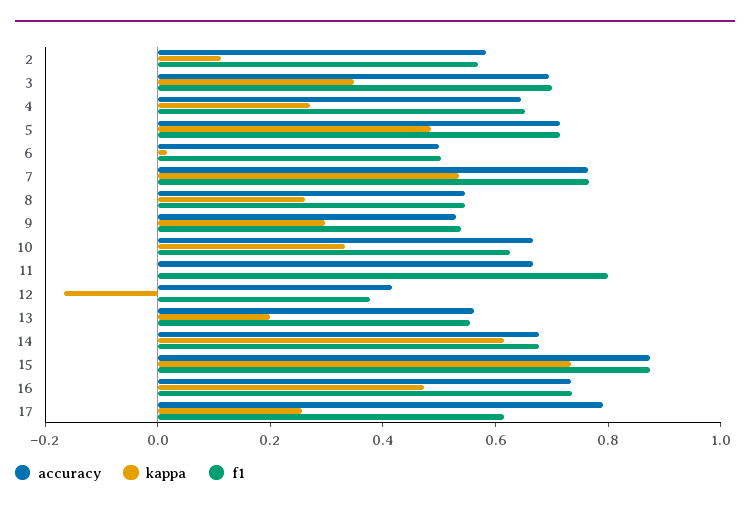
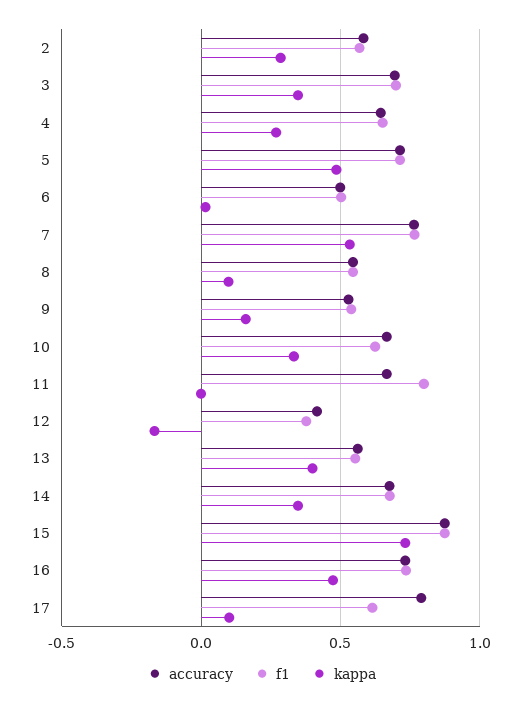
  {
    "accuracy": {
      "2": 0.6,
      "3": 0.7,
      "4": 0.65,
      "5": 0.7,
      "6": 0.5,
      "7": 0.75,
      "8": 0.55,
      "9": 0.55,
      "10": 0.65,
      "11": 0.65,
      "12": 0.4,
      "13": 0.55,
      "14": 0.7,
      "15": 0.9,
      "16": 0.75,
      "17": 0.8
    },
    "kappa": {
-     "2": 0.1,
+     "2": 0.3,
      "3": 0.35,
      "4": 0.25,
      "5": 0.5,
      "6": 0,
      "7": 0.55,
-     "8": 0.25,
+     "8": 0.1,
-     "9": 0.3,
+     "9": 0.15,
      "10": 0.35,
      "11": 0,
      "12": -0.15,
-     "13": 0.2,
+     "13": 0.4,
-     "14": 0.6,
+     "14": 0.35,
      "15": 0.75,
      "16": 0.45,
-     "17": 0.25
+     "17": 0.1
    },
    "f1": {
      "2": 0.55,
      "3": 0.7,
      "4": 0.65,
      "5": 0.7,
      "6": 0.5,
      "7": 0.75,
      "8": 0.55,
      "9": 0.55,
      "10": 0.65,
      "11": 0.8,
      "12": 0.4,
      "13": 0.55,
      "14": 0.7,
      "15": 0.9,
      "16": 0.75,
      "17": 0.6
    }
  }

